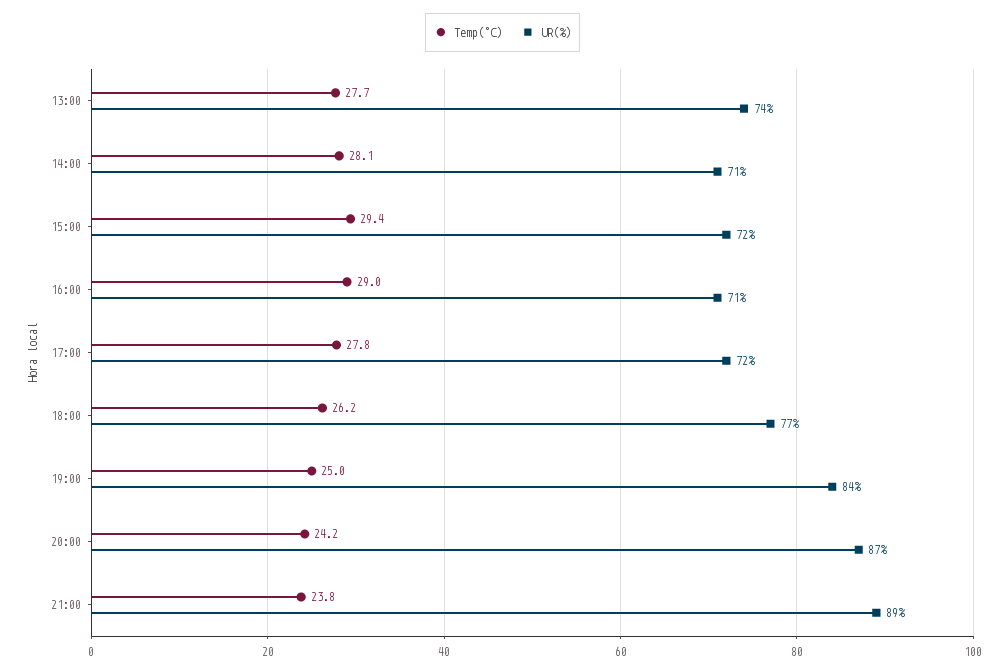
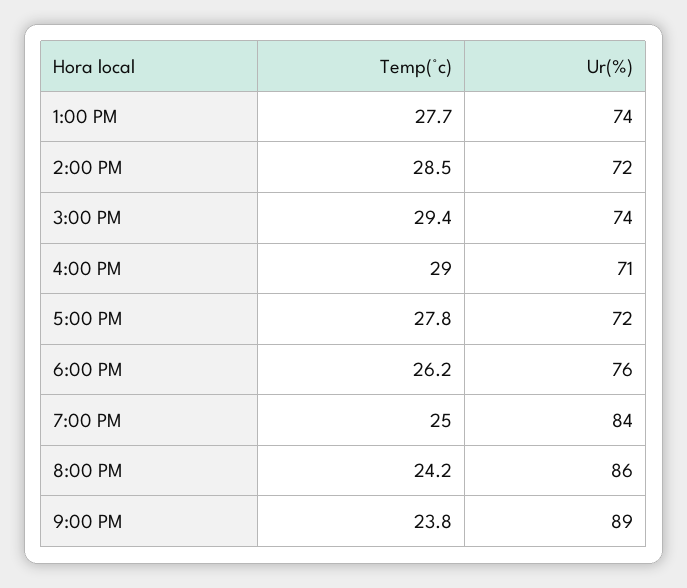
  {
    "Temp(°C)": {
      "13:00": 27.7,
-     "14:00": 28.1,
+     "14:00": 28.5,
      "15:00": 29.4,
      "16:00": 29,
      "17:00": 27.8,
      "18:00": 26.2,
      "19:00": 25,
      "20:00": 24.2,
      "21:00": 23.8
    },
    "UR(%)": {
      "13:00": 74,
-     "14:00": 71,
+     "14:00": 72,
-     "15:00": 72,
+     "15:00": 74,
      "16:00": 71,
      "17:00": 72,
-     "18:00": 77,
+     "18:00": 76,
      "19:00": 84,
-     "20:00": 87,
+     "20:00": 86,
      "21:00": 89
    }
  }

